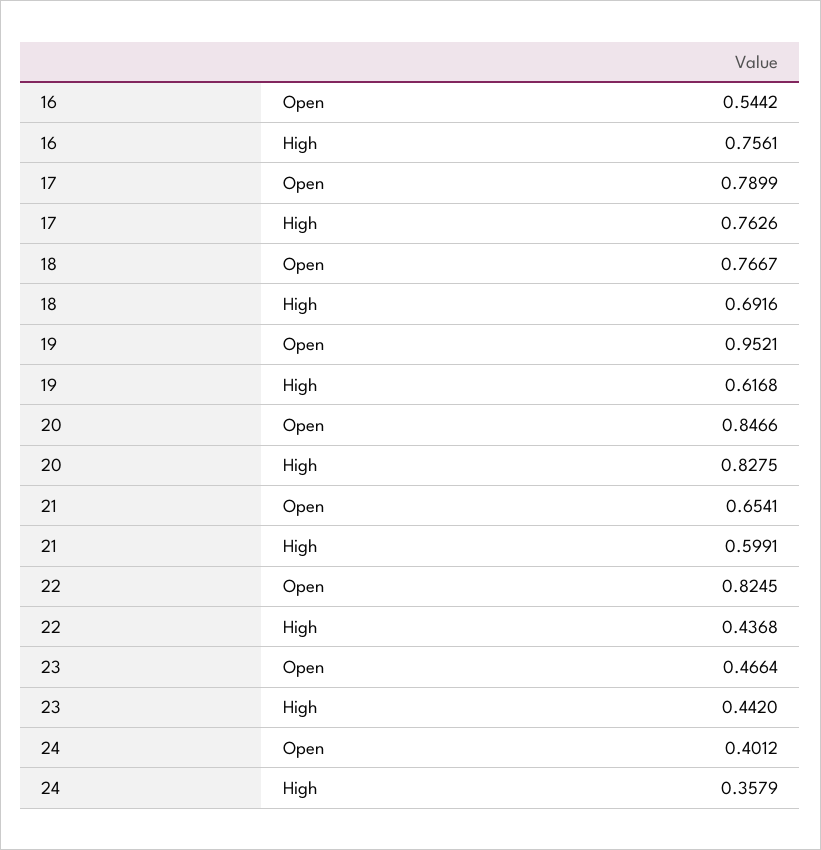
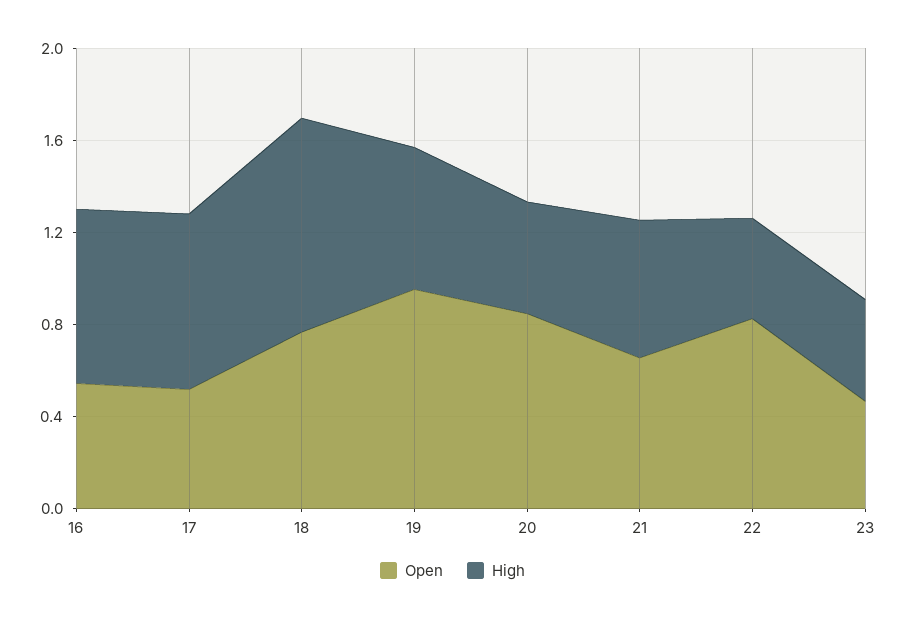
  {
    "Open": {
      "16": 0.5442,
-     "17": 0.7899,
+     "17": 0.5,
      "18": 0.7667,
      "19": 0.9521,
      "20": 0.8466,
      "21": 0.6541,
      "22": 0.8245,
-     "23": 0.4664,
+     "23": 0.4664
-     "24": 0.4012
    },
    "High": {
      "16": 0.7561,
      "17": 0.7626,
-     "18": 0.6916,
+     "18": 0.9,
      "19": 0.6168,
-     "20": 0.8275,
+     "20": 0.5,
      "21": 0.5991,
      "22": 0.4368,
-     "23": 0.442,
+     "23": 0.442
-     "24": 0.3579
    }
  }

